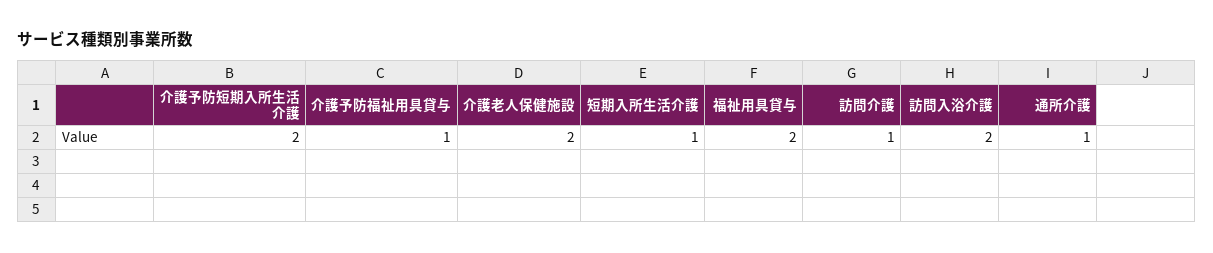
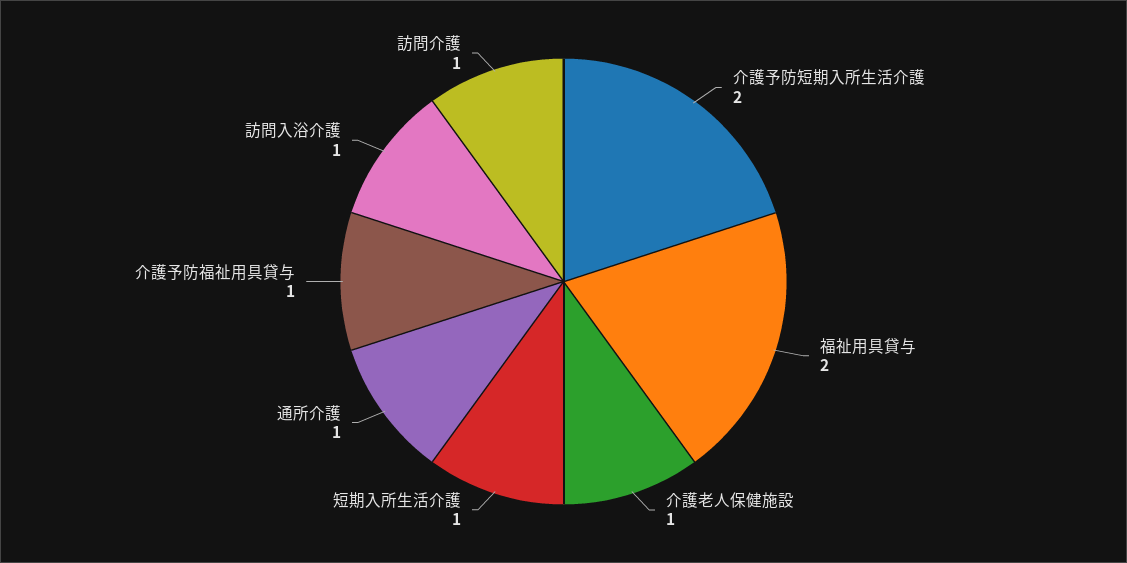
  {
    "介護予防短期入所生活介護": 2,
    "介護予防福祉用具貸与": 1,
-   "介護老人保健施設": 2,
+   "介護老人保健施設": 1,
    "短期入所生活介護": 1,
    "福祉用具貸与": 2,
    "訪問介護": 1,
-   "訪問入浴介護": 2,
+   "訪問入浴介護": 1,
    "通所介護": 1
  }

